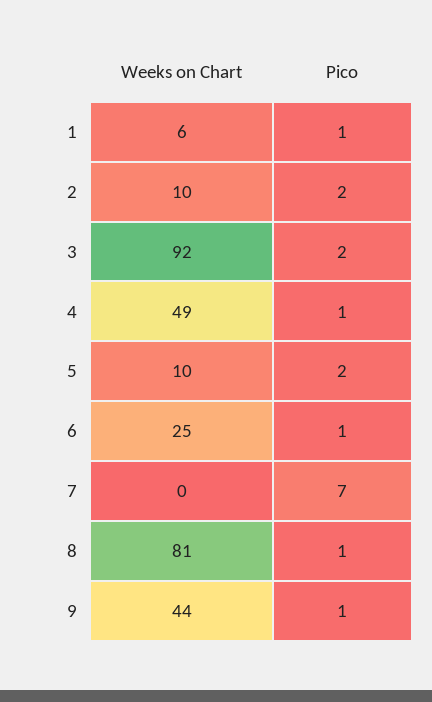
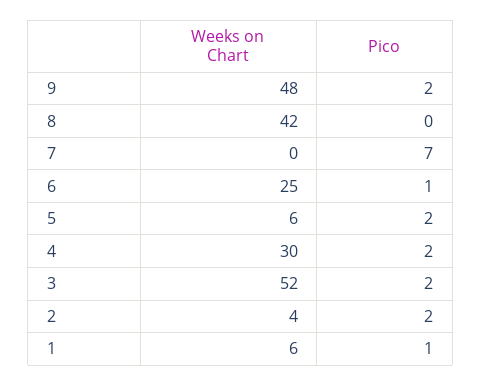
  {
    "Weeks on Chart": {
      "1": 6,
-     "2": 10,
+     "2": 4,
-     "3": 92,
+     "3": 52,
-     "4": 49,
+     "4": 30,
-     "5": 10,
+     "5": 6,
      "6": 25,
      "7": 0,
-     "8": 81,
+     "8": 42,
-     "9": 44
+     "9": 48
    },
    "Pico": {
      "1": 1,
      "2": 2,
      "3": 2,
-     "4": 1,
+     "4": 2,
      "5": 2,
      "6": 1,
      "7": 7,
-     "8": 1,
+     "8": 0,
-     "9": 1
+     "9": 2
    }
  }

